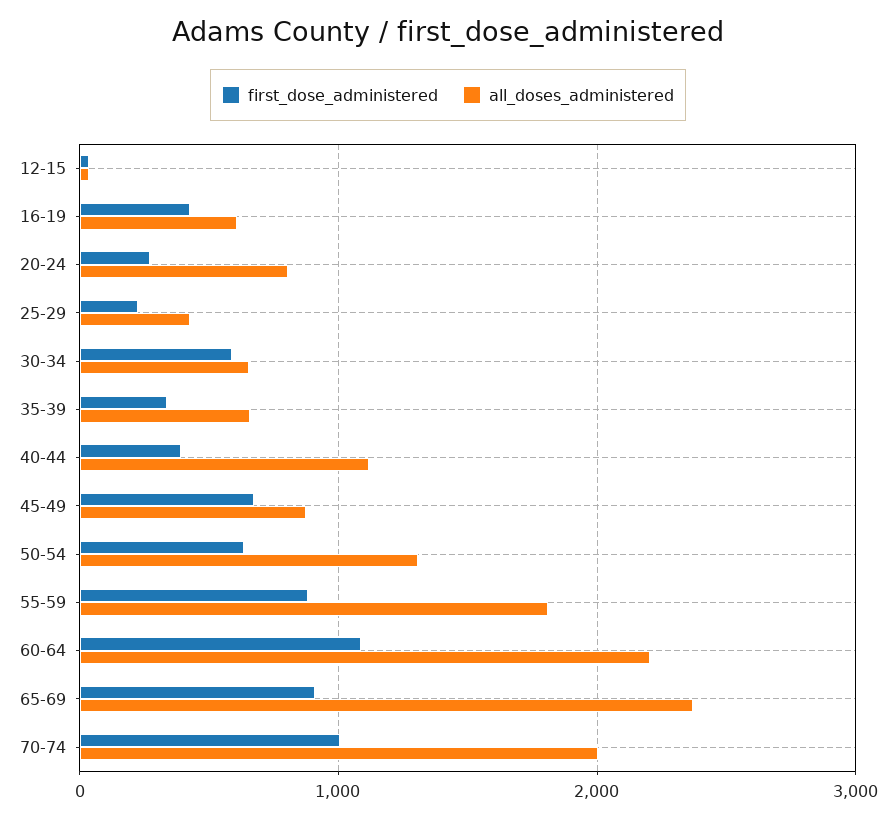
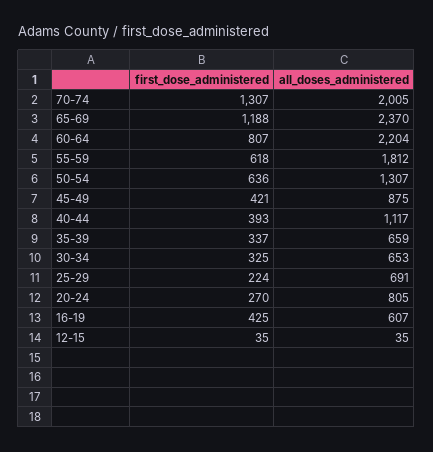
  {
    "first_dose_administered": {
      "12-15": 35,
      "16-19": 425,
      "20-24": 270,
      "25-29": 224,
-     "30-34": 600,
+     "30-34": 325,
      "35-39": 337,
      "40-44": 393,
-     "45-49": 700,
+     "45-49": 421,
      "50-54": 636,
-     "55-59": 900,
+     "55-59": 618,
-     "60-64": 1100,
+     "60-64": 807,
-     "65-69": 900,
+     "65-69": 1188,
-     "70-74": 1000
+     "70-74": 1307
    },
    "all_doses_administered": {
      "12-15": 35,
      "16-19": 607,
      "20-24": 805,
-     "25-29": 400,
+     "25-29": 691,
      "30-34": 653,
      "35-39": 659,
      "40-44": 1117,
      "45-49": 875,
      "50-54": 1307,
      "55-59": 1812,
      "60-64": 2204,
      "65-69": 2370,
      "70-74": 2005
    }
  }

